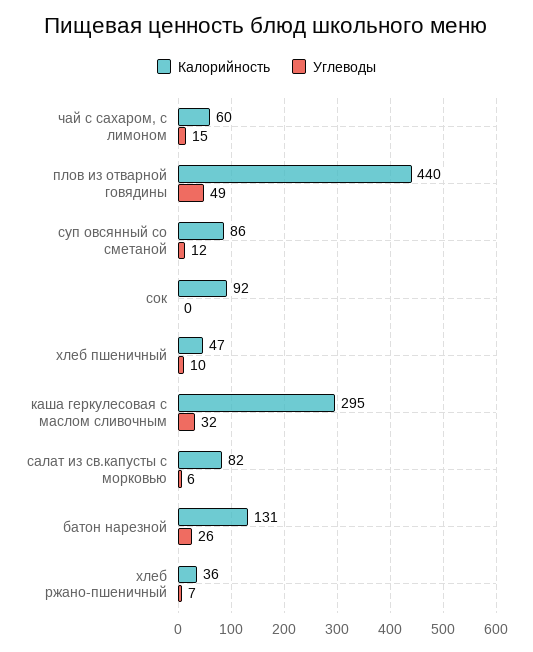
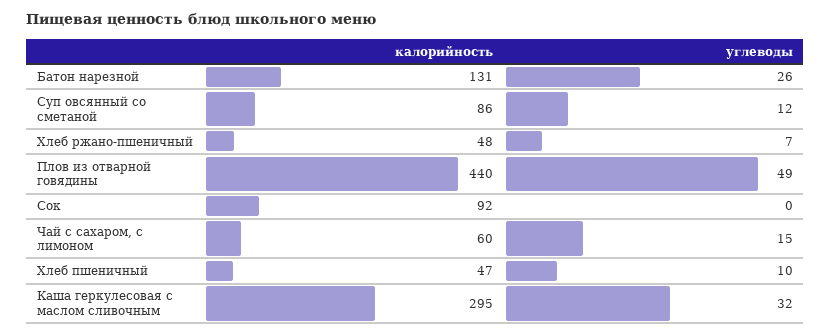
  {
    "Калорийность": {
      "чай с сахаром, с лимоном": 60,
      "плов из отварной говядины": 440,
      "суп овсянный со сметаной": 86,
      "сок": 92,
      "хлеб пшеничный": 47,
      "каша геркулесовая с маслом сливочным": 295,
-     "салат из св.капусты с морковью": 82,
      "батон нарезной": 131,
-     "хлеб ржано-пшеничный": 36
+     "хлеб ржано-пшеничный": 48
    },
    "Углеводы": {
      "чай с сахаром, с лимоном": 15,
      "плов из отварной говядины": 49,
      "суп овсянный со сметаной": 12,
      "сок": 0,
      "хлеб пшеничный": 10,
      "каша геркулесовая с маслом сливочным": 32,
-     "салат из св.капусты с морковью": 6,
      "батон нарезной": 26,
      "хлеб ржано-пшеничный": 7
    }
  }

